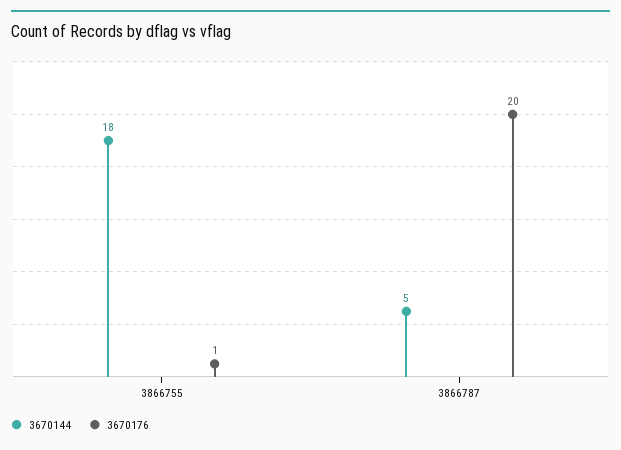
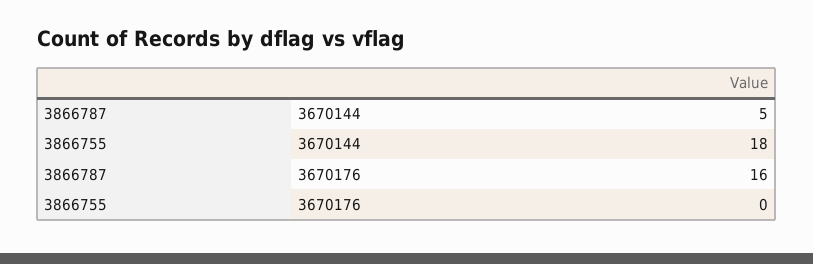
  {
    "3670144": {
      "3866755": 18,
      "3866787": 5
    },
    "3670176": {
-     "3866755": 1,
+     "3866755": 0,
-     "3866787": 20
+     "3866787": 16
    }
  }

